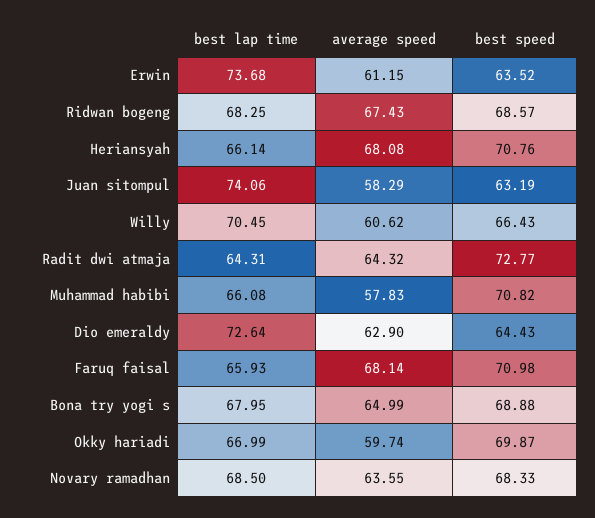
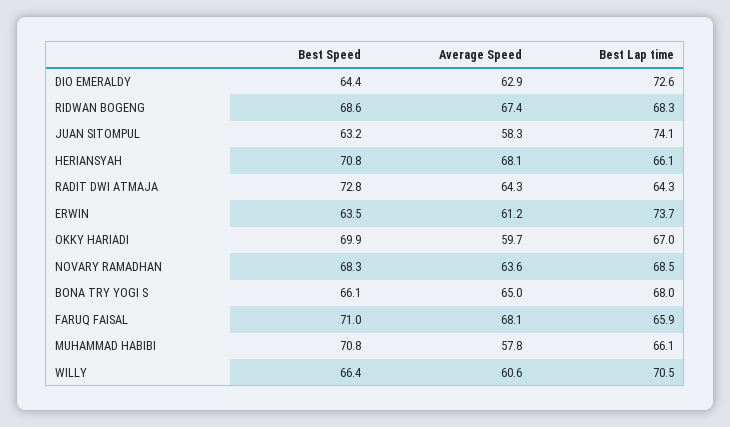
  {
    "best lap time": {
      "Erwin": 73.68,
      "Ridwan bogeng": 68.25,
      "Heriansyah": 66.14,
      "Juan sitompul": 74.06,
      "Willy": 70.45,
      "Radit dwi atmaja": 64.31,
      "Muhammad habibi": 66.08,
      "Dio emeraldy": 72.64,
      "Faruq faisal": 65.93,
      "Bona try yogi s": 67.95,
      "Okky hariadi": 66.99,
      "Novary ramadhan": 68.5
    },
    "average speed": {
      "Erwin": 61.15,
      "Ridwan bogeng": 67.43,
      "Heriansyah": 68.08,
      "Juan sitompul": 58.29,
      "Willy": 60.62,
      "Radit dwi atmaja": 64.32,
      "Muhammad habibi": 57.83,
      "Dio emeraldy": 62.9,
      "Faruq faisal": 68.14,
      "Bona try yogi s": 64.99,
      "Okky hariadi": 59.74,
      "Novary ramadhan": 63.55
    },
    "best speed": {
      "Erwin": 63.52,
      "Ridwan bogeng": 68.57,
      "Heriansyah": 70.76,
      "Juan sitompul": 63.19,
      "Willy": 66.43,
      "Radit dwi atmaja": 72.77,
      "Muhammad habibi": 70.82,
      "Dio emeraldy": 64.43,
      "Faruq faisal": 70.98,
-     "Bona try yogi s": 68.88,
+     "Bona try yogi s": 66.1,
      "Okky hariadi": 69.87,
      "Novary ramadhan": 68.33
    }
  }

